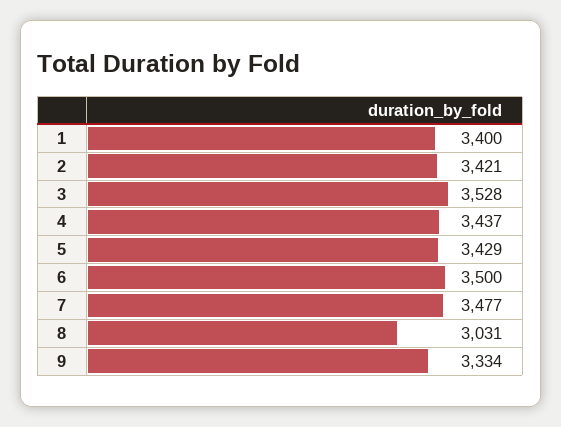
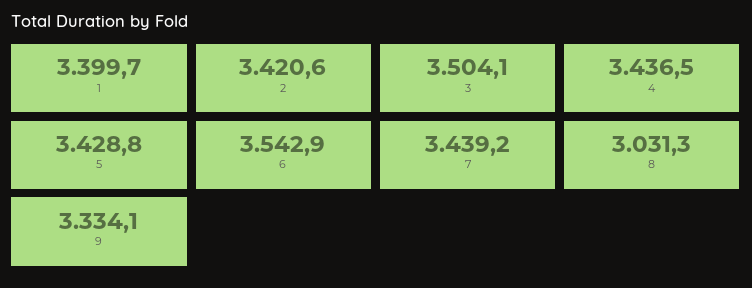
  {
    "1": 3399.7,
    "2": 3420.6,
-   "3": 3528,
+   "3": 3504.1,
    "4": 3436.5,
    "5": 3428.8,
-   "6": 3500,
+   "6": 3542.9,
-   "7": 3477,
+   "7": 3439.2,
    "8": 3031.3,
    "9": 3334.1
  }

